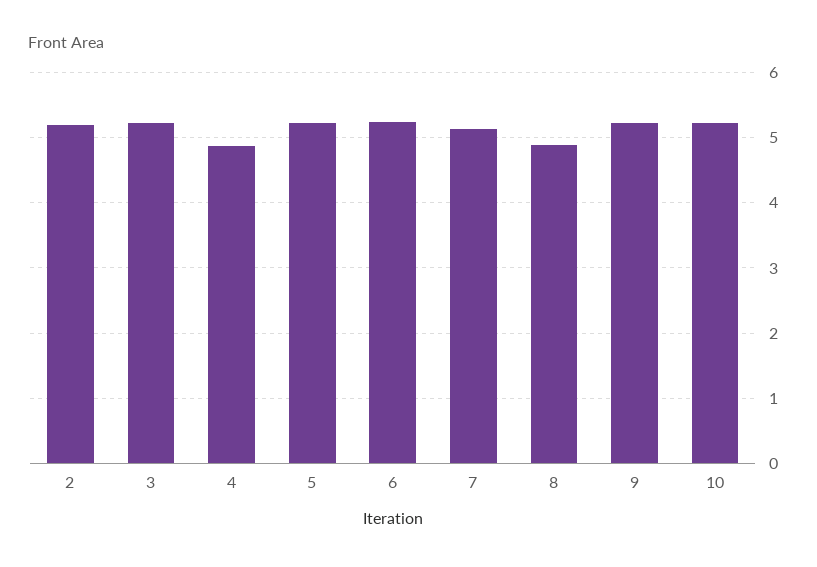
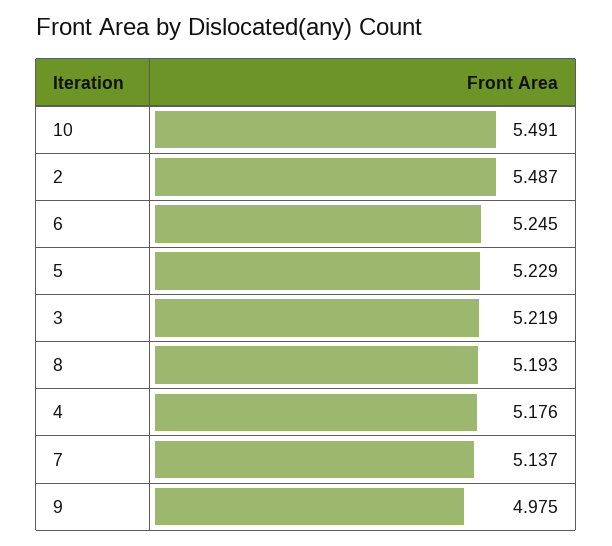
  {
-   "2": 5.2,
+   "2": 5.487,
    "3": 5.219,
-   "4": 4.9,
+   "4": 5.176,
    "5": 5.229,
    "6": 5.245,
    "7": 5.137,
-   "8": 4.9,
+   "8": 5.193,
-   "9": 5.2,
+   "9": 4.975,
-   "10": 5.2
+   "10": 5.491
  }

